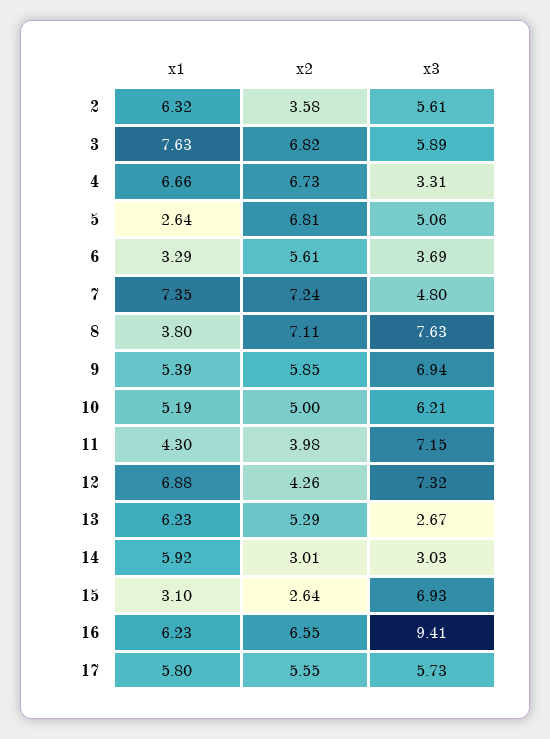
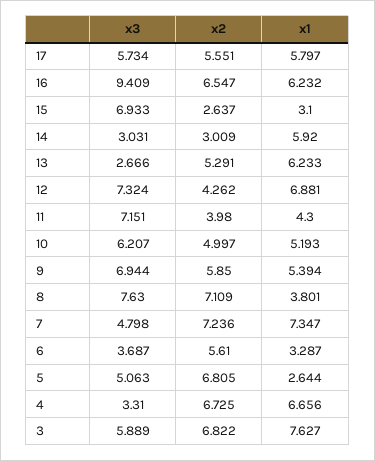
  {
    "x1": {
-     "2": 6.32,
      "3": 7.627,
      "4": 6.656,
      "5": 2.644,
      "6": 3.287,
      "7": 7.347,
      "8": 3.801,
      "9": 5.394,
      "10": 5.193,
      "11": 4.3,
      "12": 6.881,
      "13": 6.233,
      "14": 5.92,
      "15": 3.1,
      "16": 6.232,
      "17": 5.797
    },
    "x2": {
-     "2": 3.58,
      "3": 6.822,
      "4": 6.725,
      "5": 6.805,
      "6": 5.61,
      "7": 7.236,
      "8": 7.109,
      "9": 5.85,
      "10": 4.997,
      "11": 3.98,
      "12": 4.262,
      "13": 5.291,
      "14": 3.009,
      "15": 2.637,
      "16": 6.547,
      "17": 5.551
    },
    "x3": {
-     "2": 5.61,
      "3": 5.889,
      "4": 3.31,
      "5": 5.063,
      "6": 3.687,
      "7": 4.798,
      "8": 7.63,
      "9": 6.944,
      "10": 6.207,
      "11": 7.151,
      "12": 7.324,
      "13": 2.666,
      "14": 3.031,
      "15": 6.933,
      "16": 9.409,
      "17": 5.734
    }
  }

